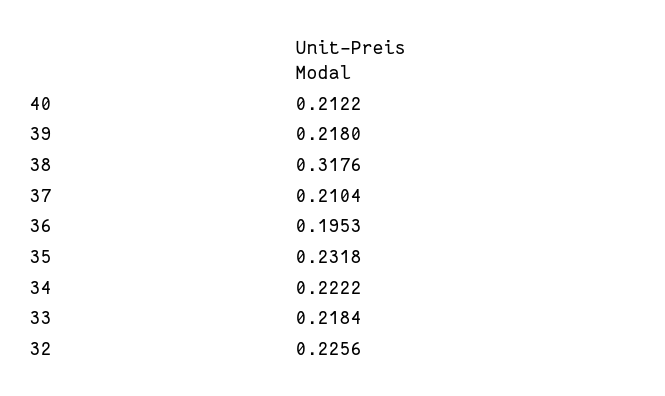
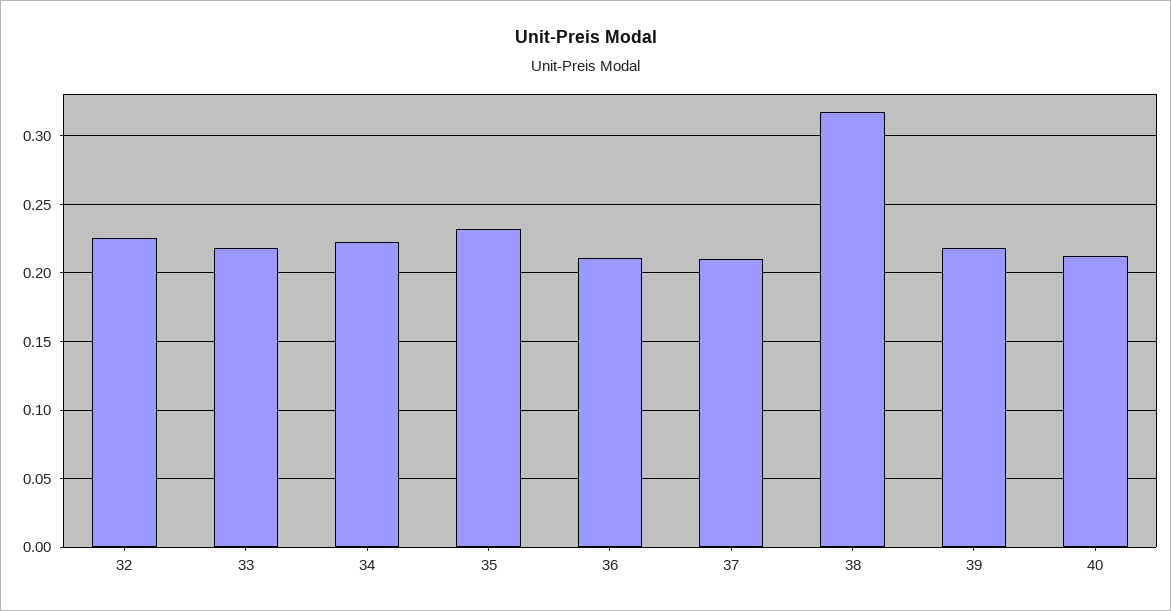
  {
    "40": 0.2122,
    "39": 0.218,
    "38": 0.3176,
    "37": 0.2104,
-   "36": 0.1953,
+   "36": 0.21,
    "35": 0.2318,
    "34": 0.2222,
    "33": 0.2184,
    "32": 0.2256
  }

